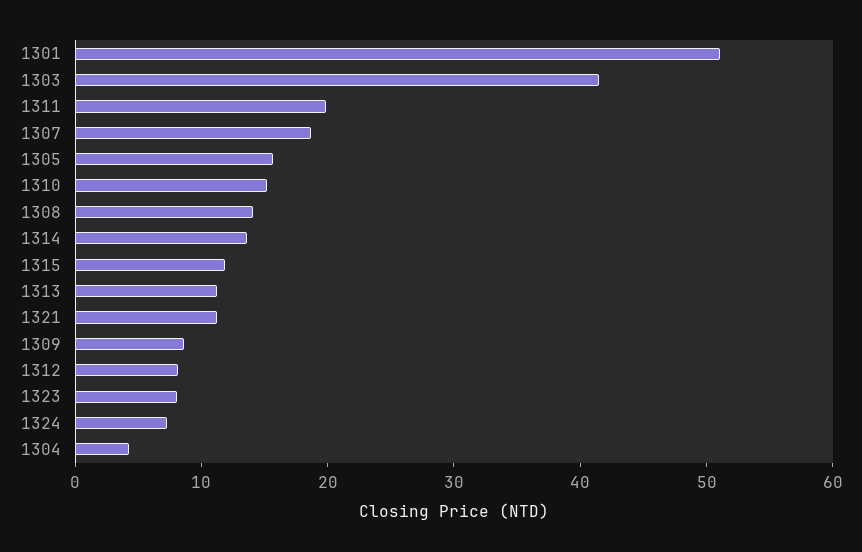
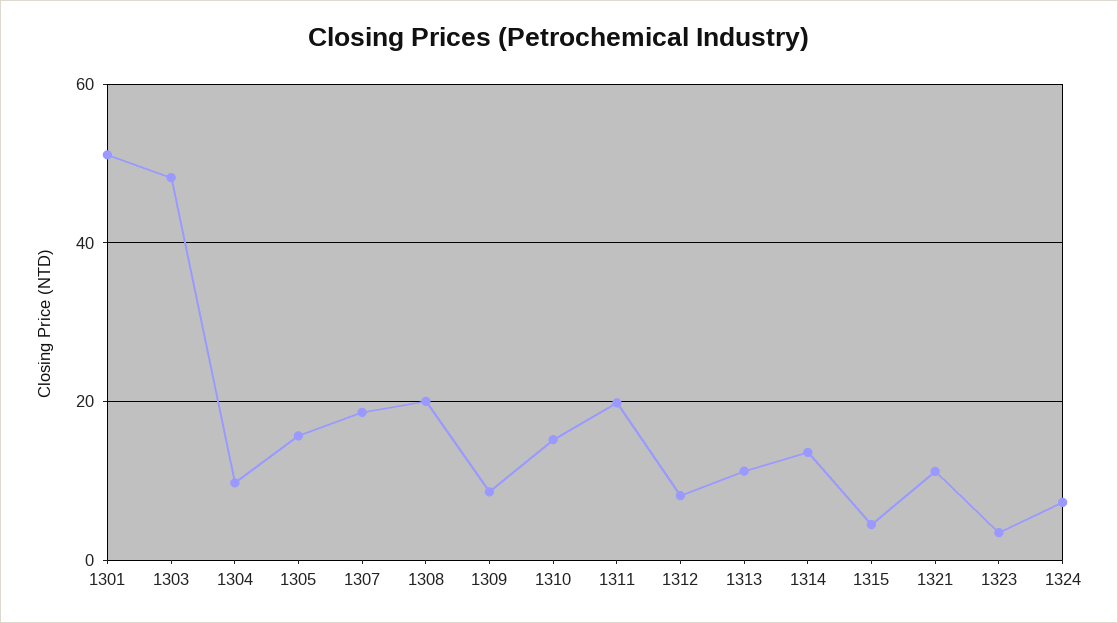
  {
    "1301": 52,
-   "1303": 42,
+   "1303": 48,
    "1311": 20,
    "1307": 18,
    "1305": 16,
    "1310": 16,
-   "1308": 14,
+   "1308": 20,
    "1314": 14,
-   "1315": 12,
+   "1315": 4,
    "1313": 12,
    "1321": 12,
    "1309": 8,
    "1312": 8,
-   "1323": 8,
+   "1323": 4,
    "1324": 8,
-   "1304": 4
+   "1304": 10
  }

